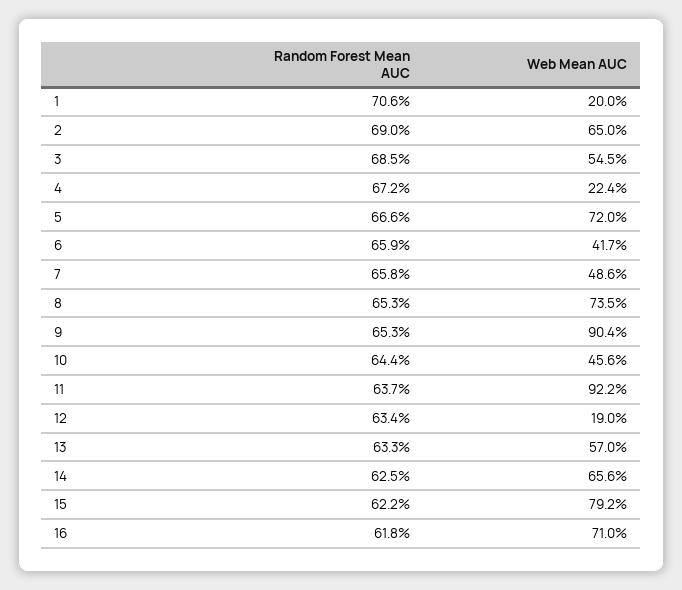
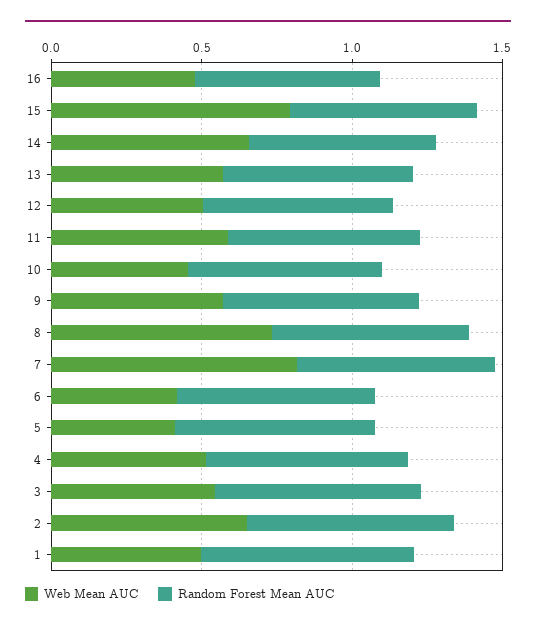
  {
    "Random Forest Mean AUC": {
      "1": 0.706,
      "2": 0.69,
      "3": 0.685,
      "4": 0.672,
      "5": 0.666,
      "6": 0.659,
      "7": 0.658,
      "8": 0.653,
      "9": 0.653,
      "10": 0.644,
      "11": 0.637,
      "12": 0.634,
      "13": 0.633,
      "14": 0.625,
      "15": 0.622,
      "16": 0.618
    },
    "Web Mean AUC": {
-     "1": 0.2,
+     "1": 0.5,
      "2": 0.65,
      "3": 0.545,
-     "4": 0.224,
+     "4": 0.5,
-     "5": 0.72,
+     "5": 0.4,
      "6": 0.417,
-     "7": 0.486,
+     "7": 0.8,
      "8": 0.735,
-     "9": 0.904,
+     "9": 0.6,
      "10": 0.456,
-     "11": 0.922,
+     "11": 0.6,
-     "12": 0.19,
+     "12": 0.5,
      "13": 0.57,
      "14": 0.656,
      "15": 0.792,
-     "16": 0.71
+     "16": 0.5
    }
  }

